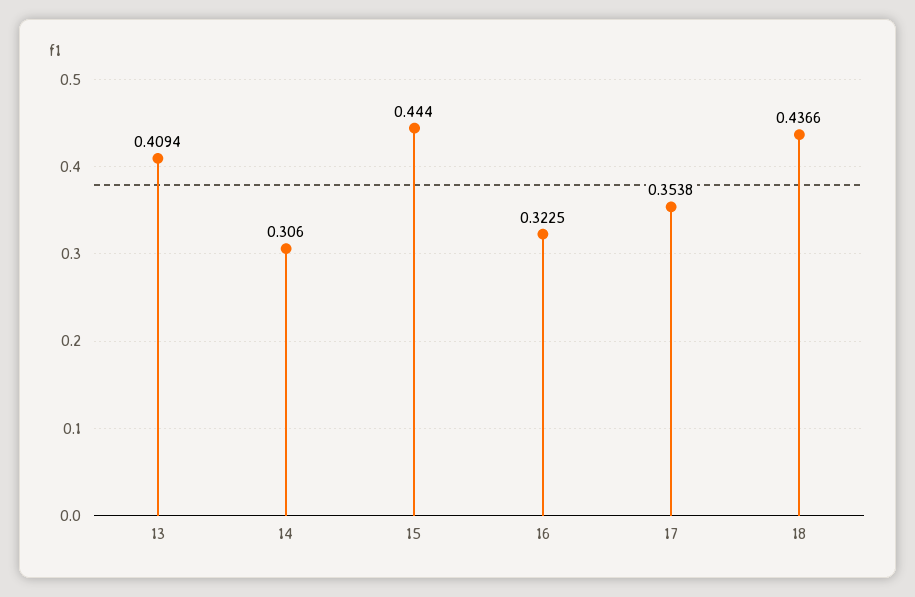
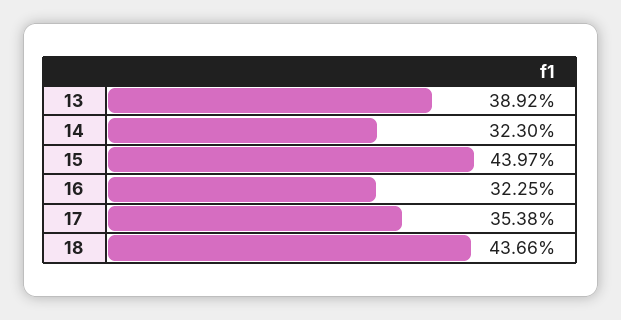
  {
-   "13": 0.4094,
+   "13": 0.3892,
-   "14": 0.306,
+   "14": 0.323,
-   "15": 0.444,
+   "15": 0.4397,
    "16": 0.3225,
    "17": 0.3538,
    "18": 0.4366
  }

